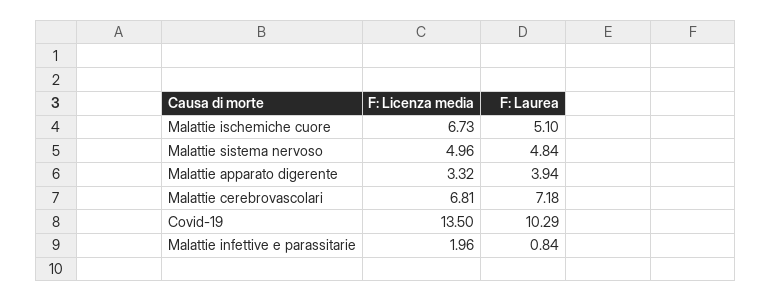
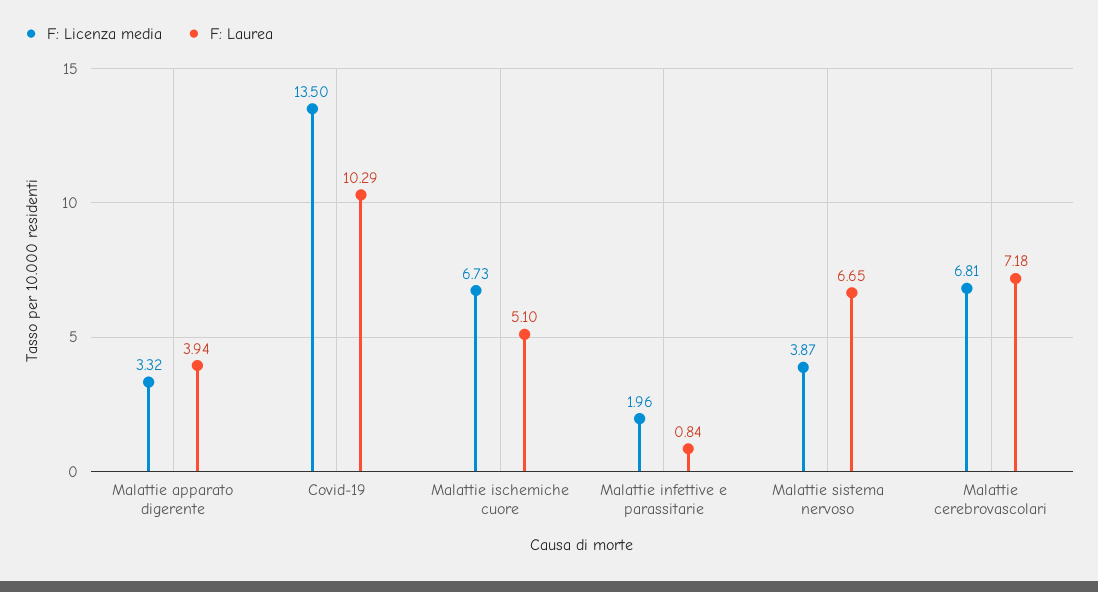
  {
    "F: Licenza media": {
      "Malattie ischemiche cuore": 6.73,
-     "Malattie sistema nervoso": 4.96,
+     "Malattie sistema nervoso": 3.87,
      "Malattie apparato digerente": 3.32,
      "Malattie cerebrovascolari": 6.81,
      "Covid-19": 13.5,
      "Malattie infettive e parassitarie": 1.96
    },
    "F: Laurea": {
      "Malattie ischemiche cuore": 5.1,
-     "Malattie sistema nervoso": 4.84,
+     "Malattie sistema nervoso": 6.65,
      "Malattie apparato digerente": 3.94,
      "Malattie cerebrovascolari": 7.18,
      "Covid-19": 10.29,
      "Malattie infettive e parassitarie": 0.84
    }
  }

